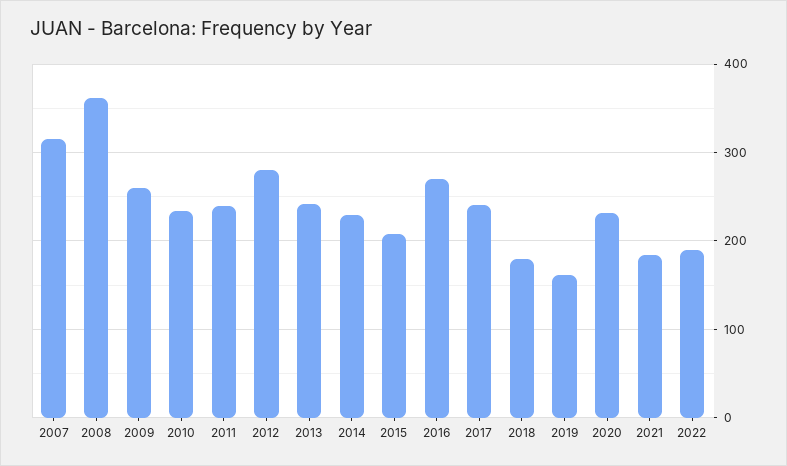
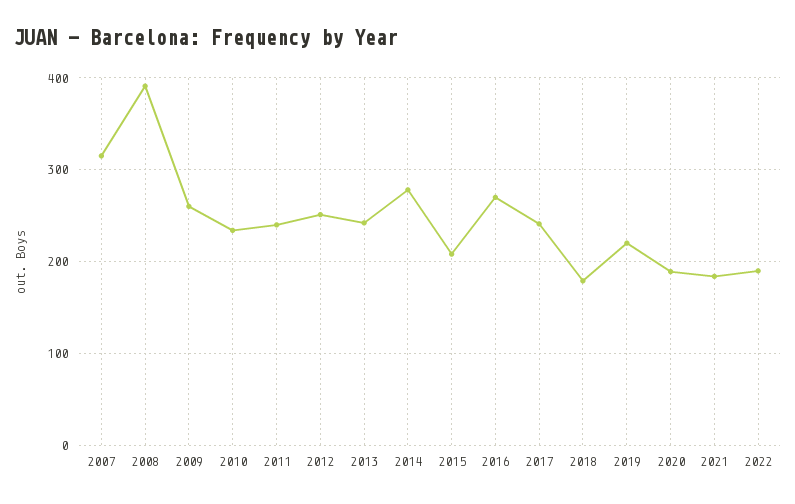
  {
    "2007": 320,
-   "2008": 360,
+   "2008": 390,
    "2009": 260,
    "2010": 230,
    "2011": 240,
-   "2012": 280,
+   "2012": 250,
    "2013": 240,
-   "2014": 230,
+   "2014": 280,
    "2015": 210,
    "2016": 270,
    "2017": 240,
    "2018": 180,
-   "2019": 160,
+   "2019": 220,
-   "2020": 230,
+   "2020": 190,
    "2021": 180,
    "2022": 190
  }

